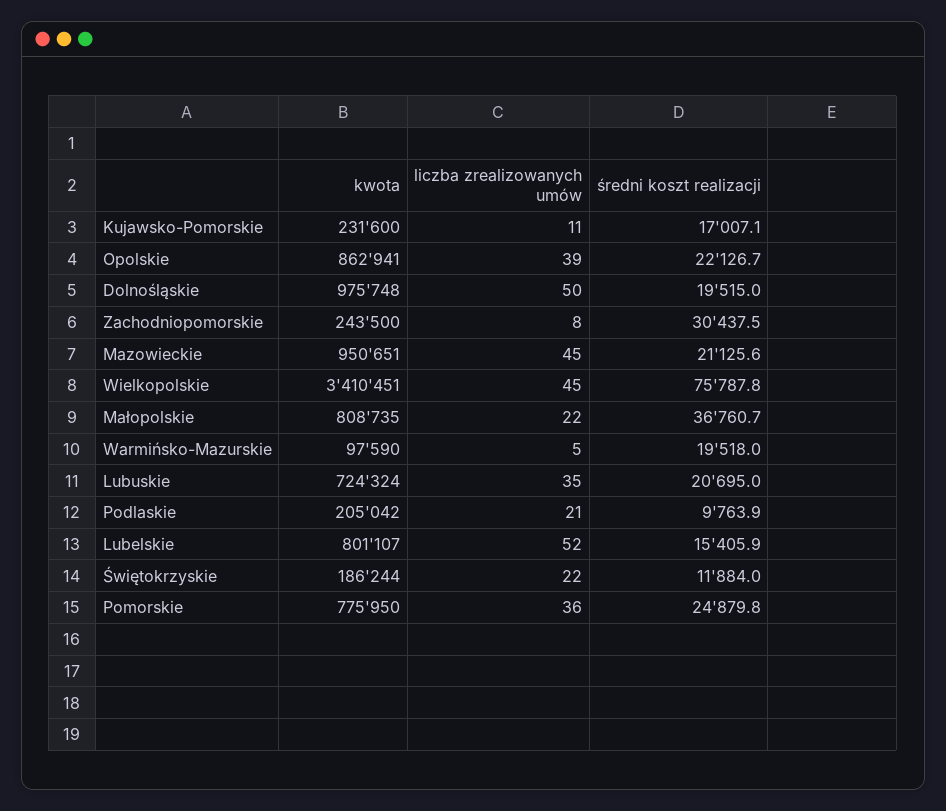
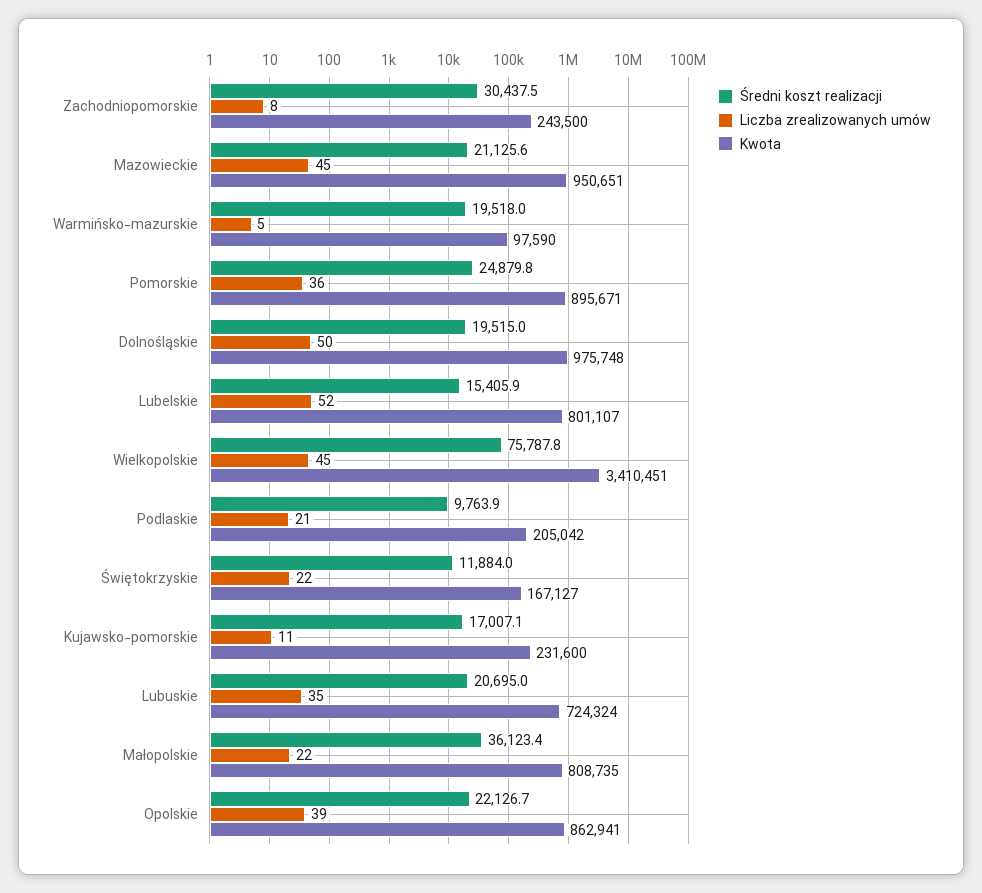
  {
    "kwota": {
      "Kujawsko-Pomorskie": 231600,
      "Opolskie": 862941,
      "Dolnośląskie": 975748,
      "Zachodniopomorskie": 243500,
      "Mazowieckie": 950651,
      "Wielkopolskie": 3410451,
      "Małopolskie": 808735,
      "Warmińsko-Mazurskie": 97590,
      "Lubuskie": 724324,
      "Podlaskie": 205042,
      "Lubelskie": 801107,
-     "Świętokrzyskie": 186244,
+     "Świętokrzyskie": 167127,
-     "Pomorskie": 775950
+     "Pomorskie": 895671
    },
    "liczba zrealizowanych umów": {
      "Kujawsko-Pomorskie": 11,
      "Opolskie": 39,
      "Dolnośląskie": 50,
      "Zachodniopomorskie": 8,
      "Mazowieckie": 45,
      "Wielkopolskie": 45,
      "Małopolskie": 22,
      "Warmińsko-Mazurskie": 5,
      "Lubuskie": 35,
      "Podlaskie": 21,
      "Lubelskie": 52,
      "Świętokrzyskie": 22,
      "Pomorskie": 36
    },
    "średni koszt realizacji": {
      "Kujawsko-Pomorskie": 17007.1,
      "Opolskie": 22126.7,
      "Dolnośląskie": 19515,
      "Zachodniopomorskie": 30437.5,
      "Mazowieckie": 21125.6,
      "Wielkopolskie": 75787.8,
-     "Małopolskie": 36760.7,
+     "Małopolskie": 36123.4,
      "Warmińsko-Mazurskie": 19518,
      "Lubuskie": 20695,
      "Podlaskie": 9763.9,
      "Lubelskie": 15405.9,
      "Świętokrzyskie": 11884,
      "Pomorskie": 24879.8
    }
  }

